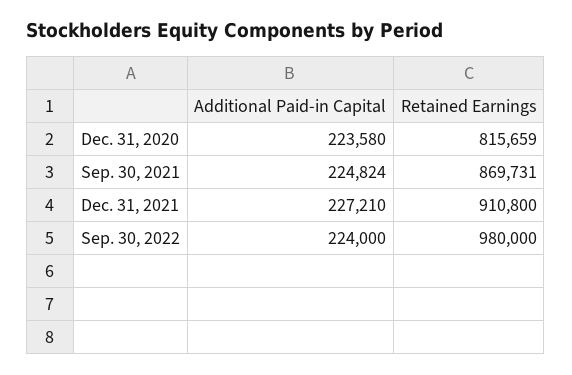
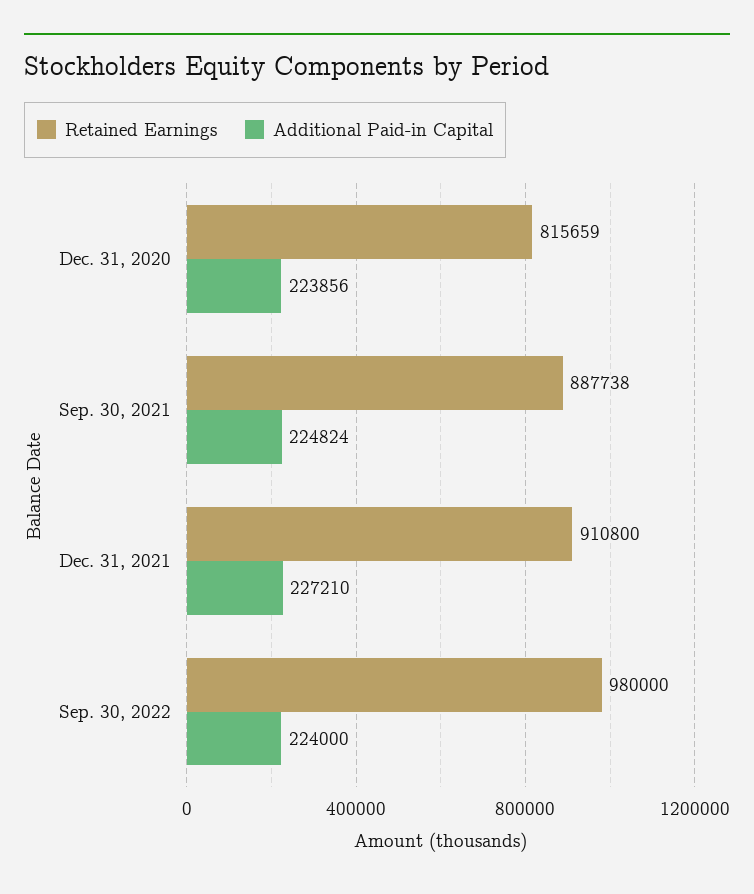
  {
    "Additional Paid-in Capital": {
-     "Dec. 31, 2020": 223580,
+     "Dec. 31, 2020": 223856,
      "Sep. 30, 2021": 224824,
      "Dec. 31, 2021": 227210,
      "Sep. 30, 2022": 224000
    },
    "Retained Earnings": {
      "Dec. 31, 2020": 815659,
-     "Sep. 30, 2021": 869731,
+     "Sep. 30, 2021": 887738,
      "Dec. 31, 2021": 910800,
      "Sep. 30, 2022": 980000
    }
  }

